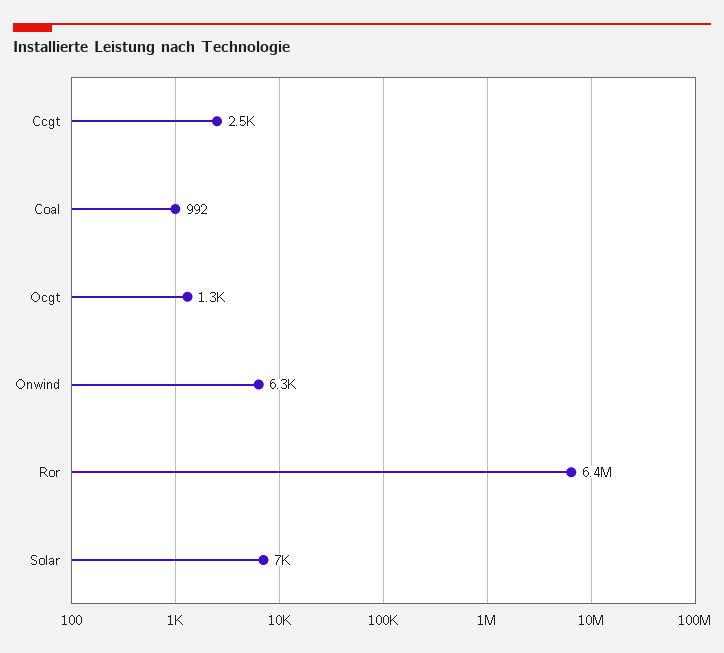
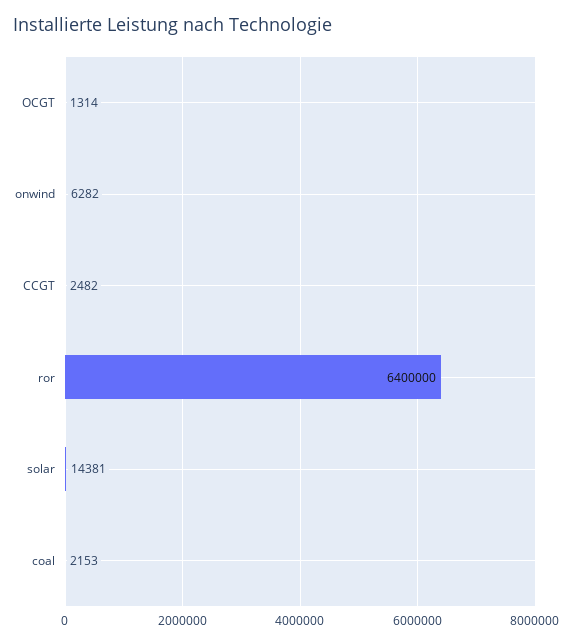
  {
    "Ccgt": 2482,
-   "Coal": 992,
+   "Coal": 2153,
    "Ocgt": 1314,
    "Onwind": 6282,
    "Ror": 6400000,
-   "Solar": 7000
+   "Solar": 14381
  }

